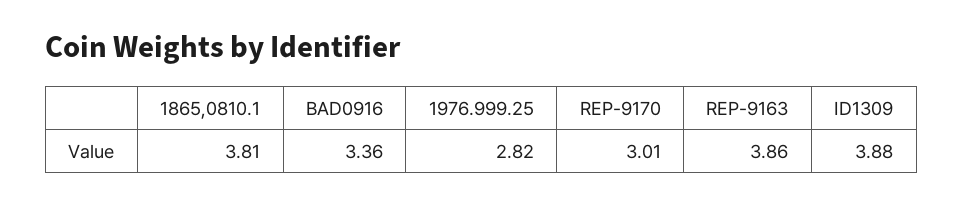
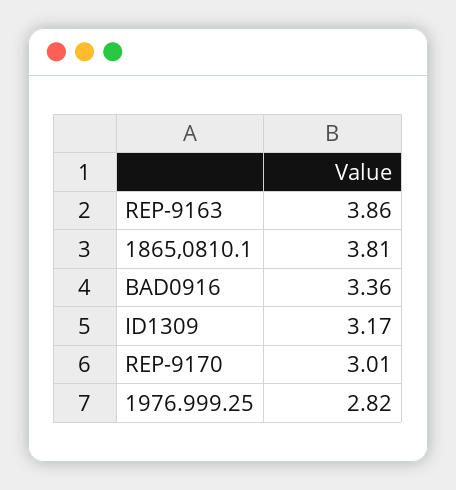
  {
    "1865,0810.1": 3.81,
    "BAD0916": 3.36,
    "1976.999.25": 2.82,
    "REP-9170": 3.01,
    "REP-9163": 3.86,
-   "ID1309": 3.88
+   "ID1309": 3.17
  }

